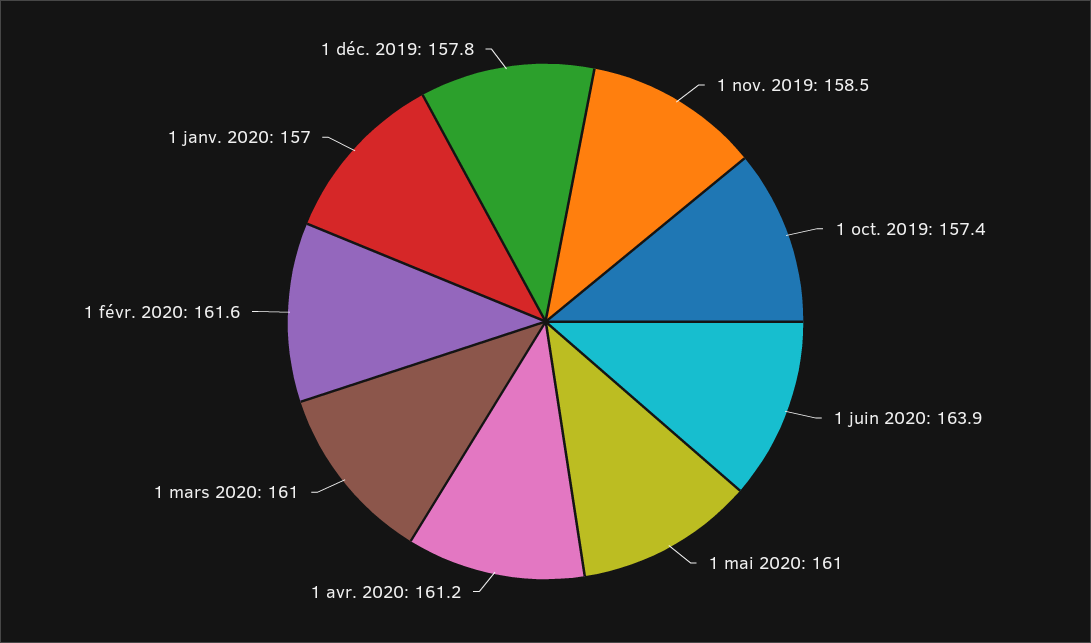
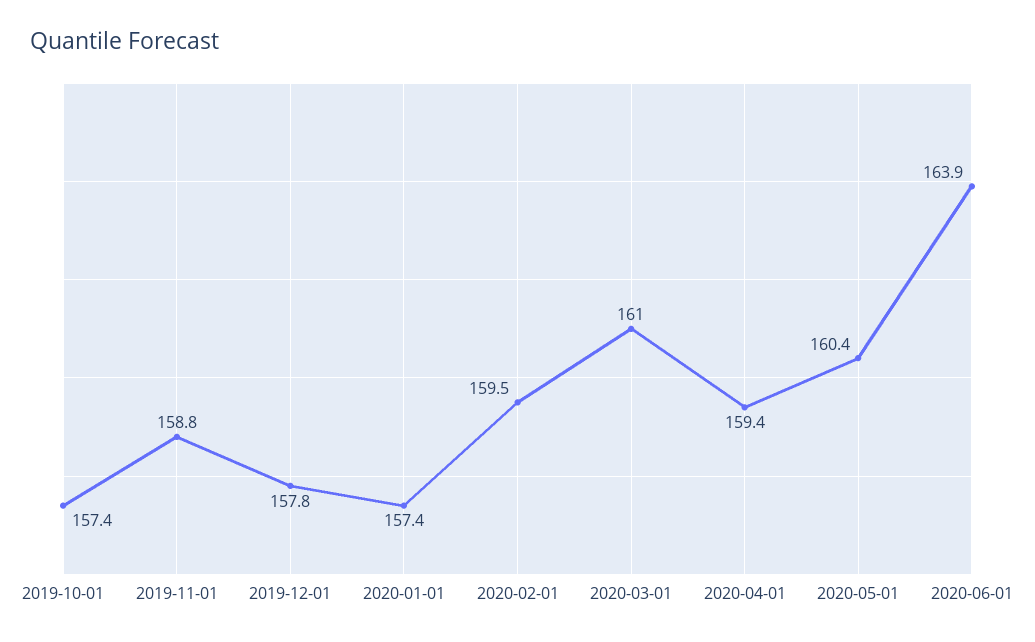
  {
-   "1 nov. 2019": 158.5,
+   "1 nov. 2019": 158.8,
    "1 oct. 2019": 157.4,
    "1 juin 2020": 163.9,
-   "1 mai 2020": 161,
+   "1 mai 2020": 160.4,
-   "1 avr. 2020": 161.2,
+   "1 avr. 2020": 159.4,
    "1 mars 2020": 161,
-   "1 févr. 2020": 161.6,
+   "1 févr. 2020": 159.5,
-   "1 janv. 2020": 157,
+   "1 janv. 2020": 157.4,
    "1 déc. 2019": 157.8
  }

